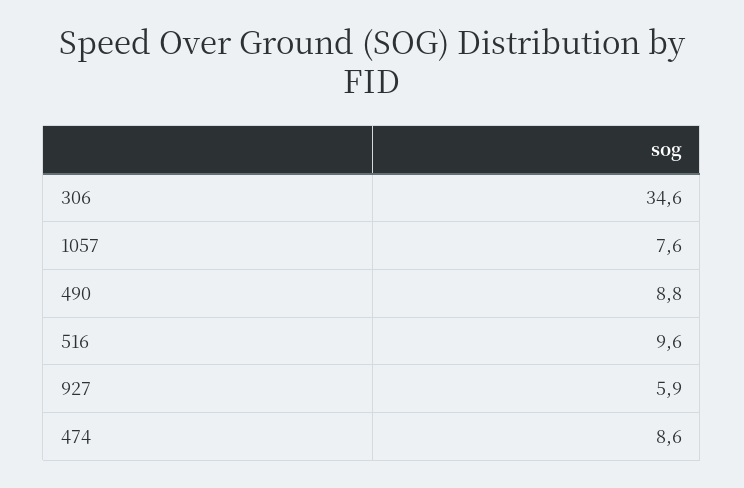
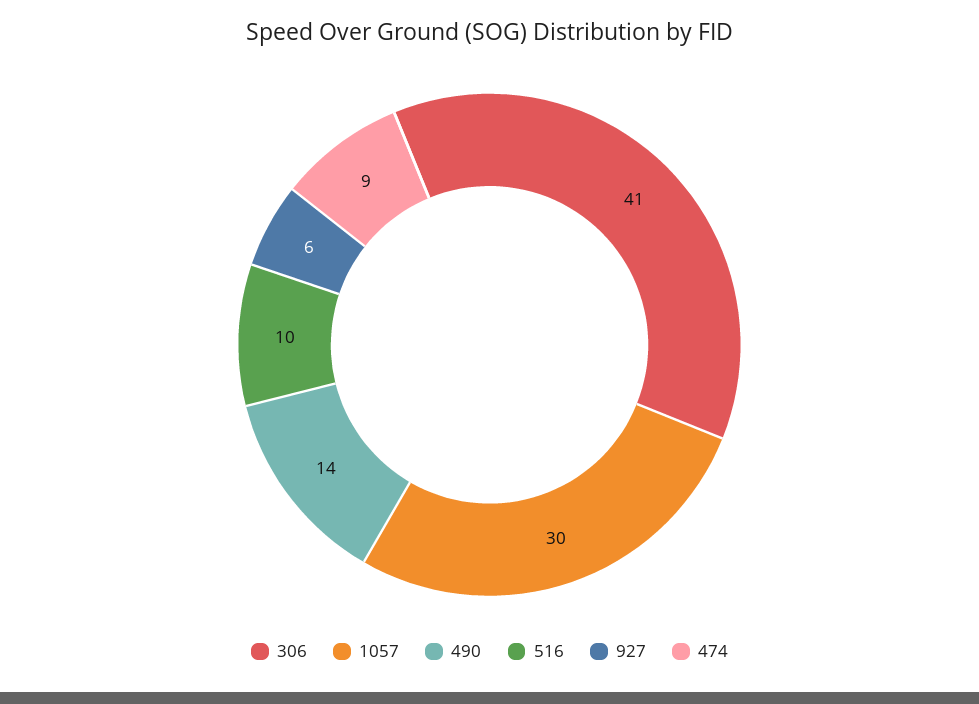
  {
-   "306": 34.6,
+   "306": 41,
-   "1057": 7.6,
+   "1057": 30,
-   "490": 8.8,
+   "490": 14,
    "516": 9.6,
    "927": 5.9,
    "474": 8.6
  }

